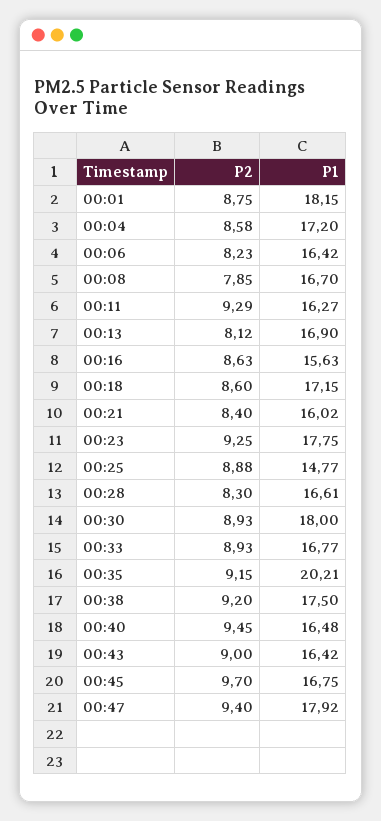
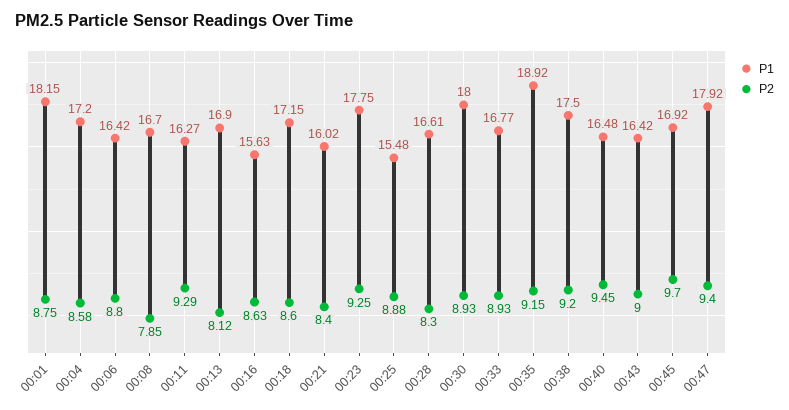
  {
    "P2": {
      "00:01": 8.75,
      "00:04": 8.58,
-     "00:06": 8.23,
+     "00:06": 8.8,
      "00:08": 7.85,
      "00:11": 9.29,
      "00:13": 8.12,
      "00:16": 8.63,
      "00:18": 8.6,
      "00:21": 8.4,
      "00:23": 9.25,
      "00:25": 8.88,
      "00:28": 8.3,
      "00:30": 8.93,
      "00:33": 8.93,
      "00:35": 9.15,
      "00:38": 9.2,
      "00:40": 9.45,
      "00:43": 9,
      "00:45": 9.7,
      "00:47": 9.4
    },
    "P1": {
      "00:01": 18.15,
      "00:04": 17.2,
      "00:06": 16.42,
      "00:08": 16.7,
      "00:11": 16.27,
      "00:13": 16.9,
      "00:16": 15.63,
      "00:18": 17.15,
      "00:21": 16.02,
      "00:23": 17.75,
-     "00:25": 14.77,
+     "00:25": 15.48,
      "00:28": 16.61,
      "00:30": 18,
      "00:33": 16.77,
-     "00:35": 20.21,
+     "00:35": 18.92,
      "00:38": 17.5,
      "00:40": 16.48,
      "00:43": 16.42,
-     "00:45": 16.75,
+     "00:45": 16.92,
      "00:47": 17.92
    }
  }

